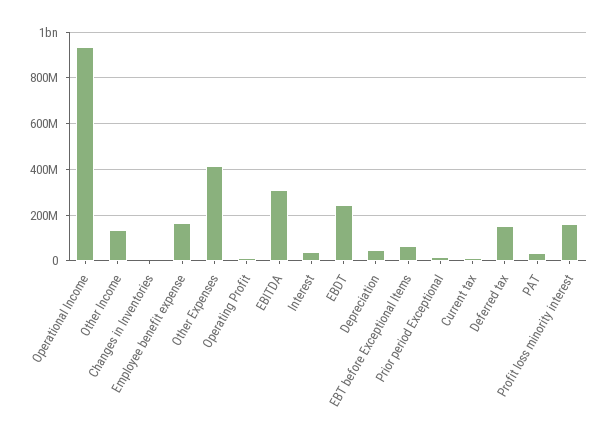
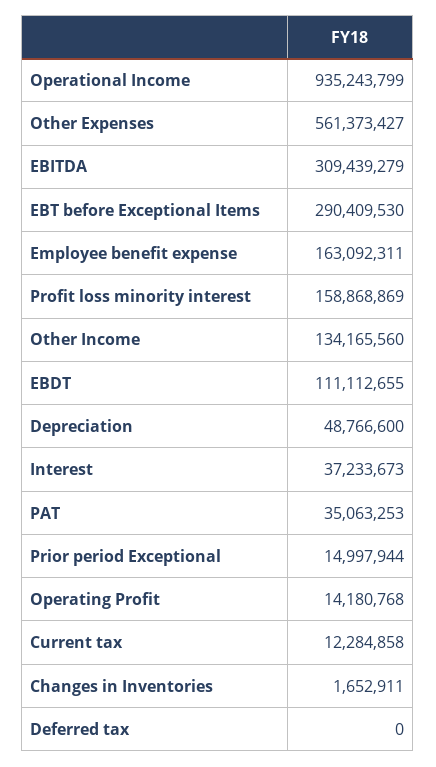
  {
    "Operational Income": 935243799,
    "Other Income": 134165560,
    "Changes in Inventories": 1652911,
    "Employee benefit expense": 163092311,
-   "Other Expenses": 400000000,
+   "Other Expenses": 561373427,
    "Operating Profit": 14180768,
    "EBITDA": 309439279,
    "Interest": 37233673,
-   "EBDT": 250000000,
+   "EBDT": 111112655,
    "Depreciation": 48766600,
-   "EBT before Exceptional Items": 50000000,
+   "EBT before Exceptional Items": 290409530,
    "Prior period Exceptional": 14997944,
    "Current tax": 12284858,
-   "Deferred tax": 150000000,
+   "Deferred tax": 0,
    "PAT": 35063253,
    "Profit loss minority interest": 158868869
  }

